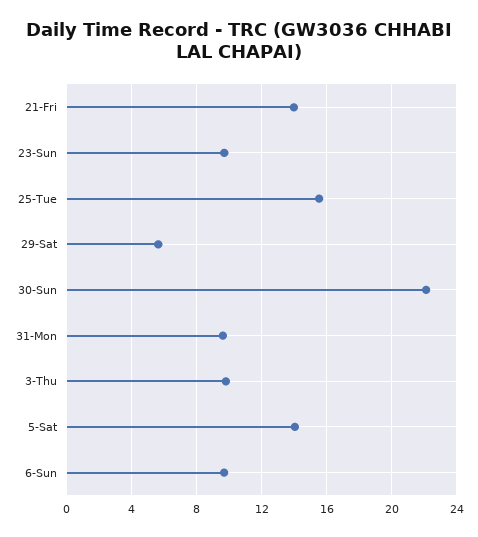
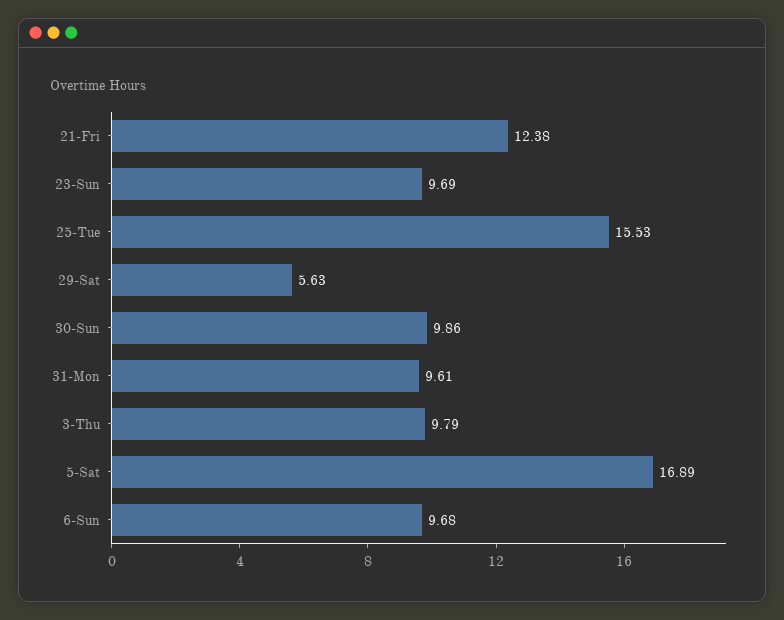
  {
-   "21-Fri": 14,
+   "21-Fri": 12.38,
    "23-Sun": 9.69,
    "25-Tue": 15.53,
    "29-Sat": 5.63,
-   "30-Sun": 22,
+   "30-Sun": 9.86,
    "31-Mon": 9.61,
    "3-Thu": 9.79,
-   "5-Sat": 14,
+   "5-Sat": 16.89,
    "6-Sun": 9.68
  }

